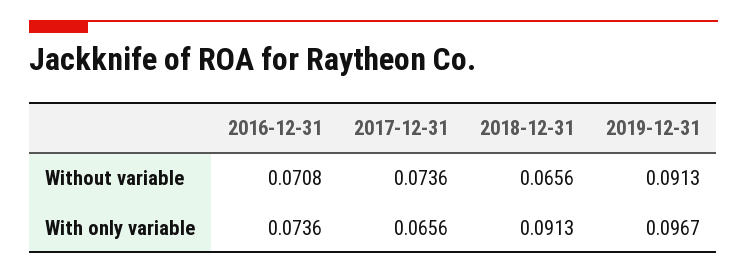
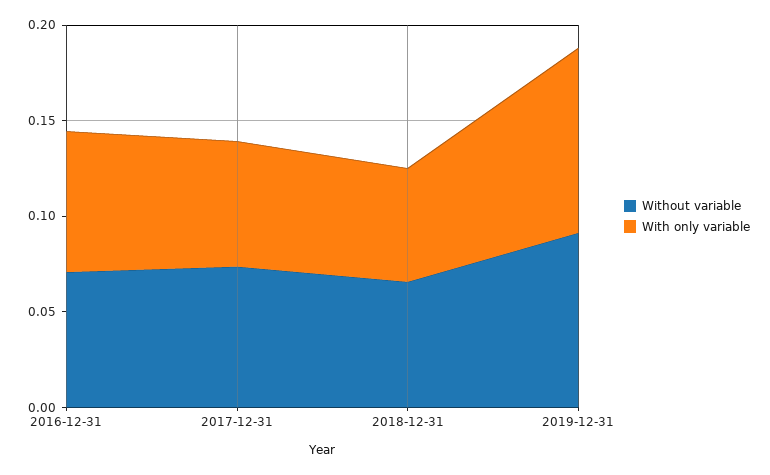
  {
    "Without variable": {
      "2016-12-31": 0.0708,
      "2017-12-31": 0.0736,
      "2018-12-31": 0.0656,
      "2019-12-31": 0.0913
    },
    "With only variable": {
      "2016-12-31": 0.0736,
      "2017-12-31": 0.0656,
-     "2018-12-31": 0.0913,
+     "2018-12-31": 0.06,
      "2019-12-31": 0.0967
    }
  }

